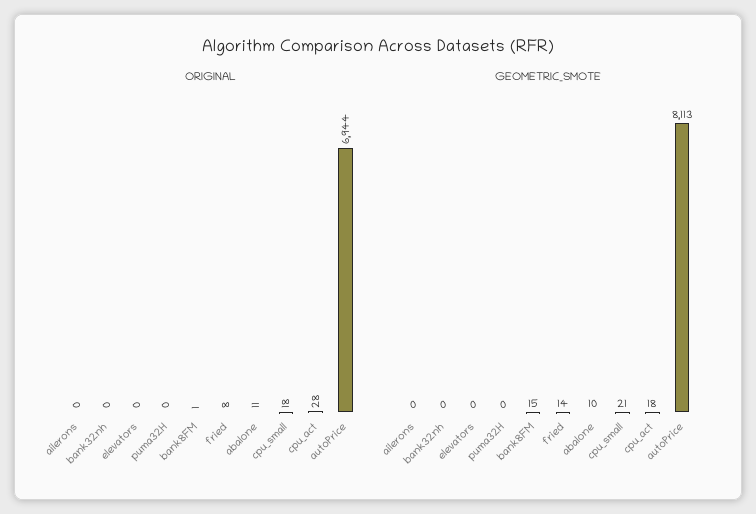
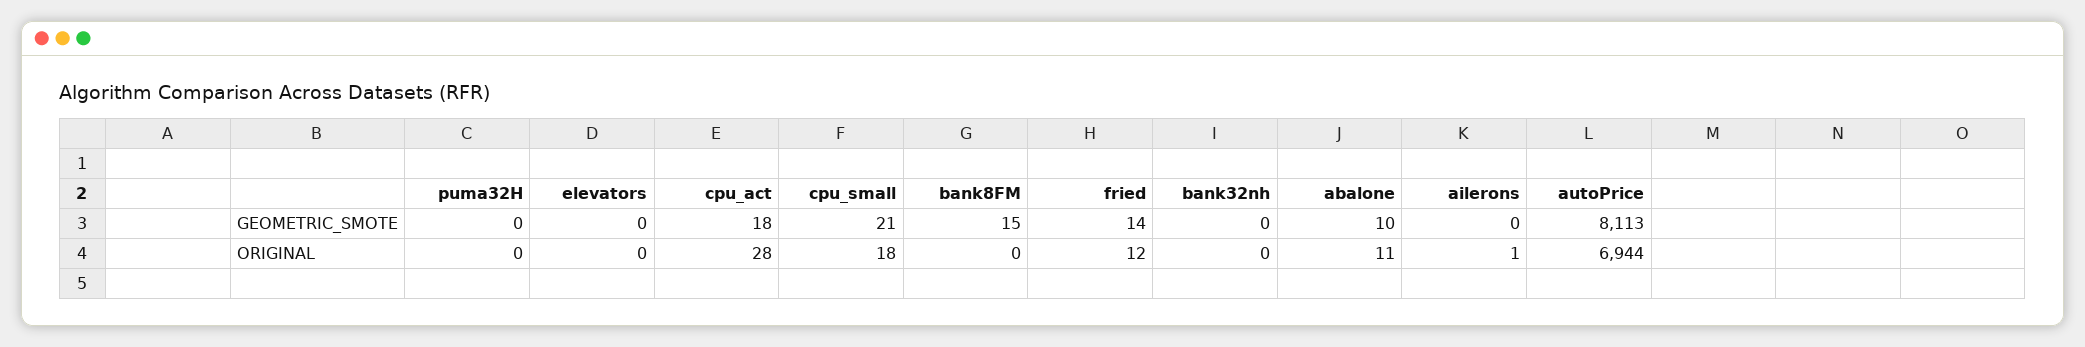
  {
    "ORIGINAL": {
-     "ailerons": 0,
+     "ailerons": 1,
      "bank32nh": 0,
      "elevators": 0,
      "puma32H": 0,
-     "bank8FM": 1,
+     "bank8FM": 0,
-     "fried": 8,
+     "fried": 12,
      "abalone": 11,
      "cpu_small": 18,
      "cpu_act": 28,
      "autoPrice": 6944
    },
    "GEOMETRIC_SMOTE": {
      "ailerons": 0,
      "bank32nh": 0,
      "elevators": 0,
      "puma32H": 0,
      "bank8FM": 15,
      "fried": 14,
      "abalone": 10,
      "cpu_small": 21,
      "cpu_act": 18,
      "autoPrice": 8113
    }
  }

